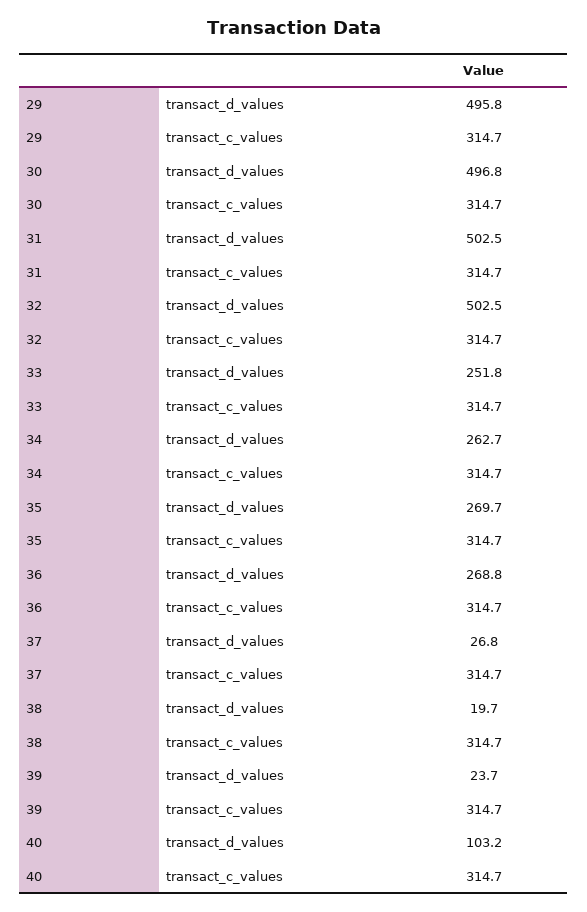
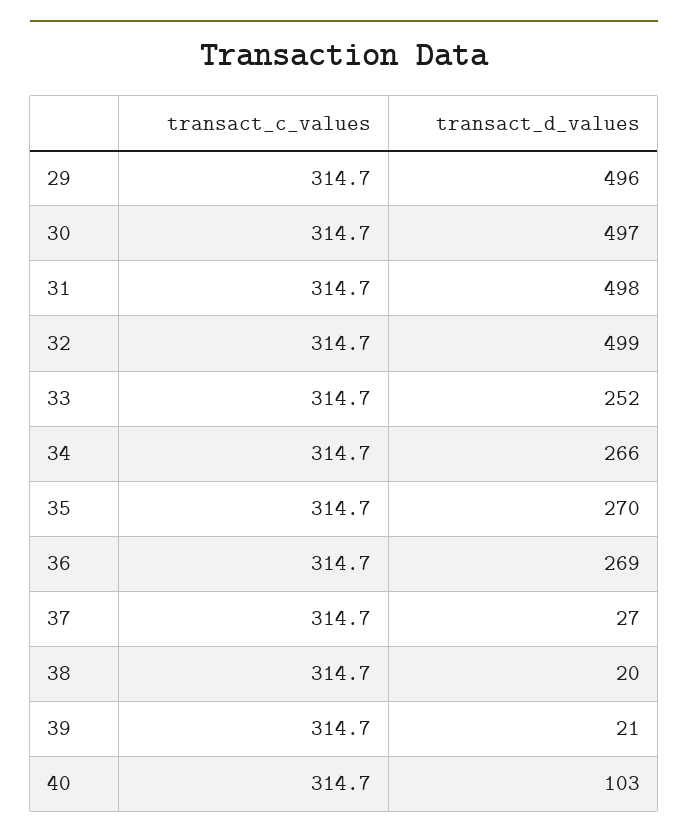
  {
    "29": {
      "transact_d_values": 495.8,
      "transact_c_values": 314.7
    },
    "30": {
      "transact_d_values": 496.8,
      "transact_c_values": 314.7
    },
    "31": {
-     "transact_d_values": 502.5,
+     "transact_d_values": 498,
      "transact_c_values": 314.7
    },
    "32": {
-     "transact_d_values": 502.5,
+     "transact_d_values": 499,
      "transact_c_values": 314.7
    },
    "33": {
      "transact_d_values": 251.8,
      "transact_c_values": 314.7
    },
    "34": {
-     "transact_d_values": 262.7,
+     "transact_d_values": 266,
      "transact_c_values": 314.7
    },
    "35": {
      "transact_d_values": 269.7,
      "transact_c_values": 314.7
    },
    "36": {
      "transact_d_values": 268.8,
      "transact_c_values": 314.7
    },
    "37": {
      "transact_d_values": 26.8,
      "transact_c_values": 314.7
    },
    "38": {
      "transact_d_values": 19.7,
      "transact_c_values": 314.7
    },
    "39": {
-     "transact_d_values": 23.7,
+     "transact_d_values": 21,
      "transact_c_values": 314.7
    },
    "40": {
      "transact_d_values": 103.2,
      "transact_c_values": 314.7
    }
  }

